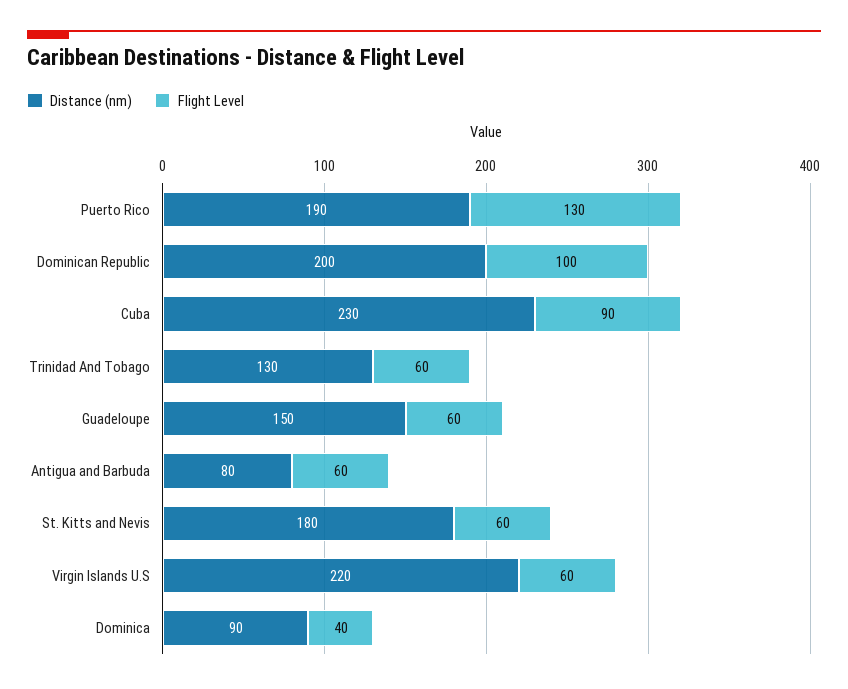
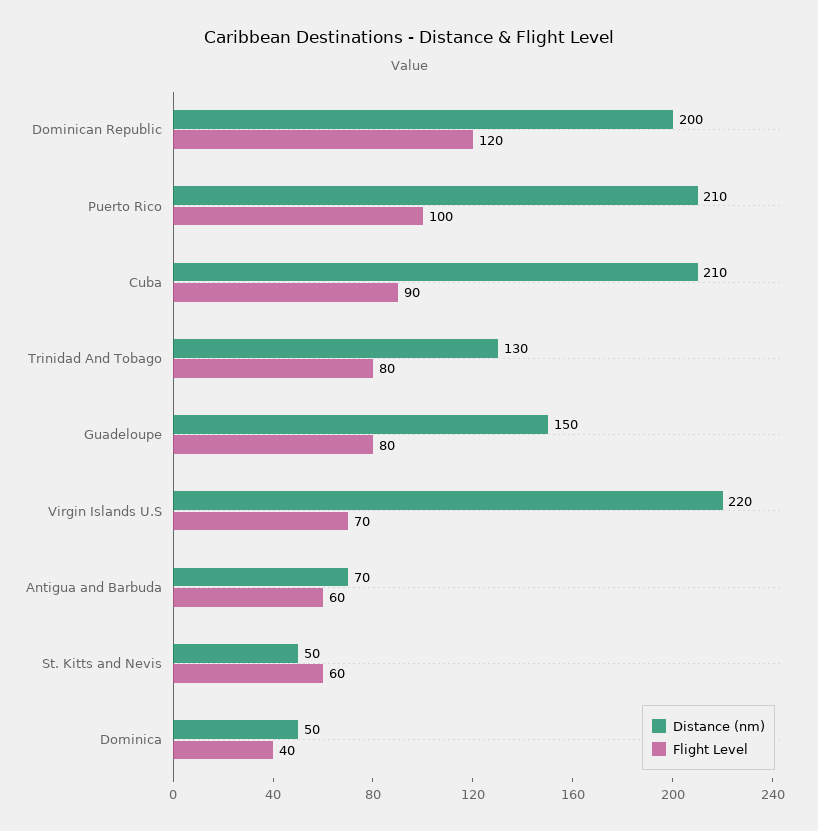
  {
    "Distance (nm)": {
-     "Puerto Rico": 190,
+     "Puerto Rico": 210,
      "Dominican Republic": 200,
-     "Cuba": 230,
+     "Cuba": 210,
      "Trinidad And Tobago": 130,
      "Guadeloupe": 150,
-     "Antigua and Barbuda": 80,
+     "Antigua and Barbuda": 70,
-     "St. Kitts and Nevis": 180,
+     "St. Kitts and Nevis": 50,
      "Virgin Islands U.S": 220,
-     "Dominica": 90
+     "Dominica": 50
    },
    "Flight Level": {
-     "Puerto Rico": 130,
+     "Puerto Rico": 100,
-     "Dominican Republic": 100,
+     "Dominican Republic": 120,
      "Cuba": 90,
-     "Trinidad And Tobago": 60,
+     "Trinidad And Tobago": 80,
-     "Guadeloupe": 60,
+     "Guadeloupe": 80,
      "Antigua and Barbuda": 60,
      "St. Kitts and Nevis": 60,
-     "Virgin Islands U.S": 60,
+     "Virgin Islands U.S": 70,
      "Dominica": 40
    }
  }

